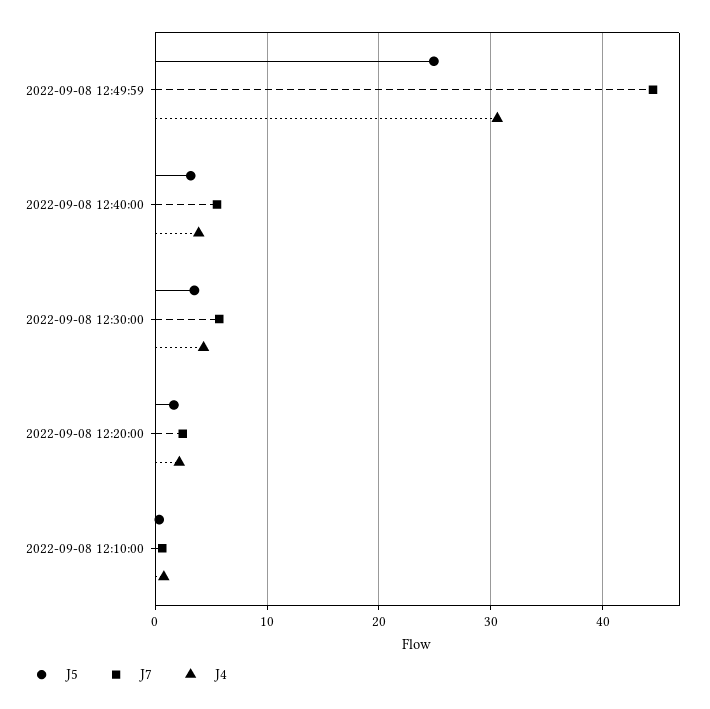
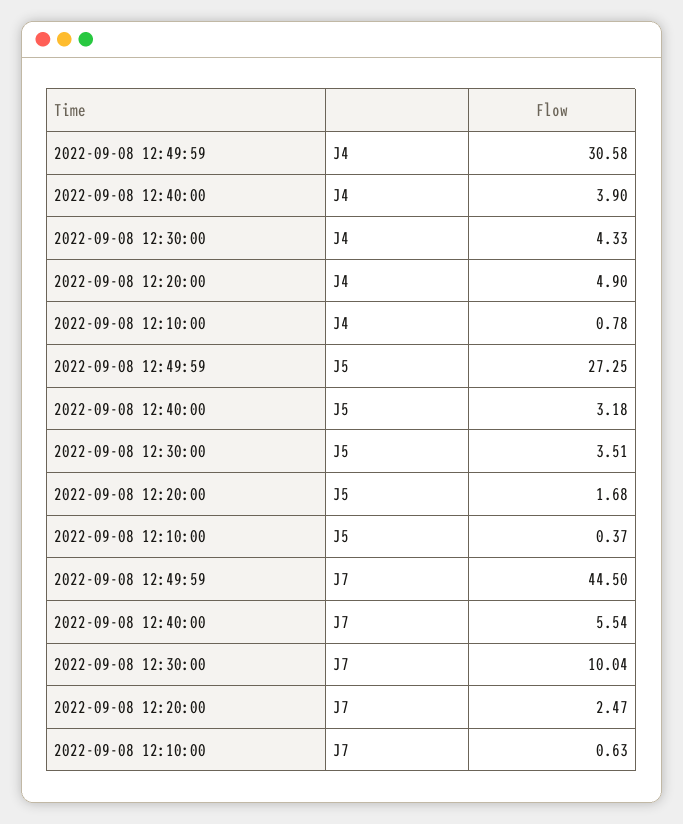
  {
    "J5": {
-     "2022-09-08 12:49:59": 25,
+     "2022-09-08 12:49:59": 27.25,
      "2022-09-08 12:40:00": 3.18,
      "2022-09-08 12:30:00": 3.51,
      "2022-09-08 12:20:00": 1.68,
      "2022-09-08 12:10:00": 0.37
    },
    "J7": {
      "2022-09-08 12:49:59": 44.5,
      "2022-09-08 12:40:00": 5.54,
-     "2022-09-08 12:30:00": 6,
+     "2022-09-08 12:30:00": 10.04,
      "2022-09-08 12:20:00": 2.47,
      "2022-09-08 12:10:00": 0.63
    },
    "J4": {
      "2022-09-08 12:49:59": 30.58,
      "2022-09-08 12:40:00": 3.9,
      "2022-09-08 12:30:00": 4.33,
-     "2022-09-08 12:20:00": 2,
+     "2022-09-08 12:20:00": 4.9,
      "2022-09-08 12:10:00": 0.78
    }
  }

